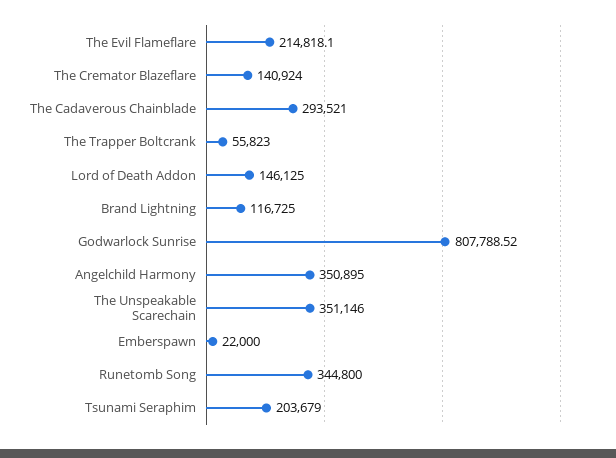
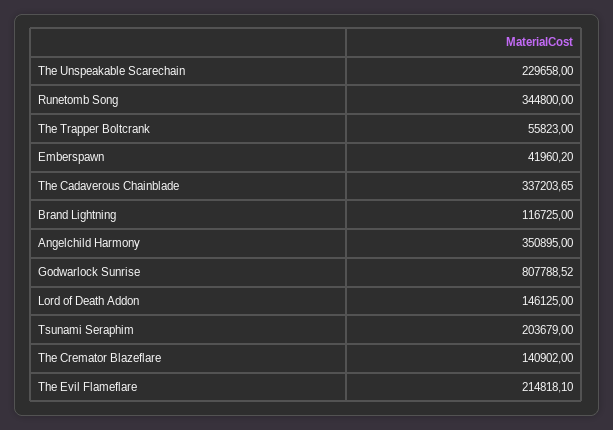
  {
    "The Evil Flameflare": 214818.1,
-   "The Cremator Blazeflare": 140924,
+   "The Cremator Blazeflare": 140902,
-   "The Cadaverous Chainblade": 293521,
+   "The Cadaverous Chainblade": 337203.65,
    "The Trapper Boltcrank": 55823,
    "Lord of Death Addon": 146125,
    "Brand Lightning": 116725,
    "Godwarlock Sunrise": 807788.52,
    "Angelchild Harmony": 350895,
-   "The Unspeakable Scarechain": 351146,
+   "The Unspeakable Scarechain": 229658,
-   "Emberspawn": 22000,
+   "Emberspawn": 41960.2,
    "Runetomb Song": 344800,
    "Tsunami Seraphim": 203679
  }

